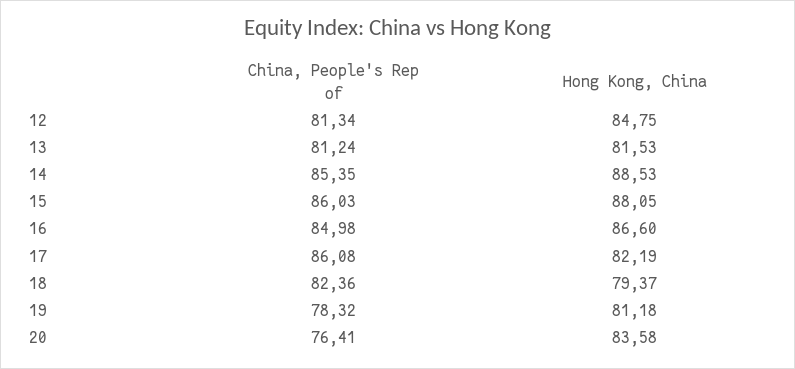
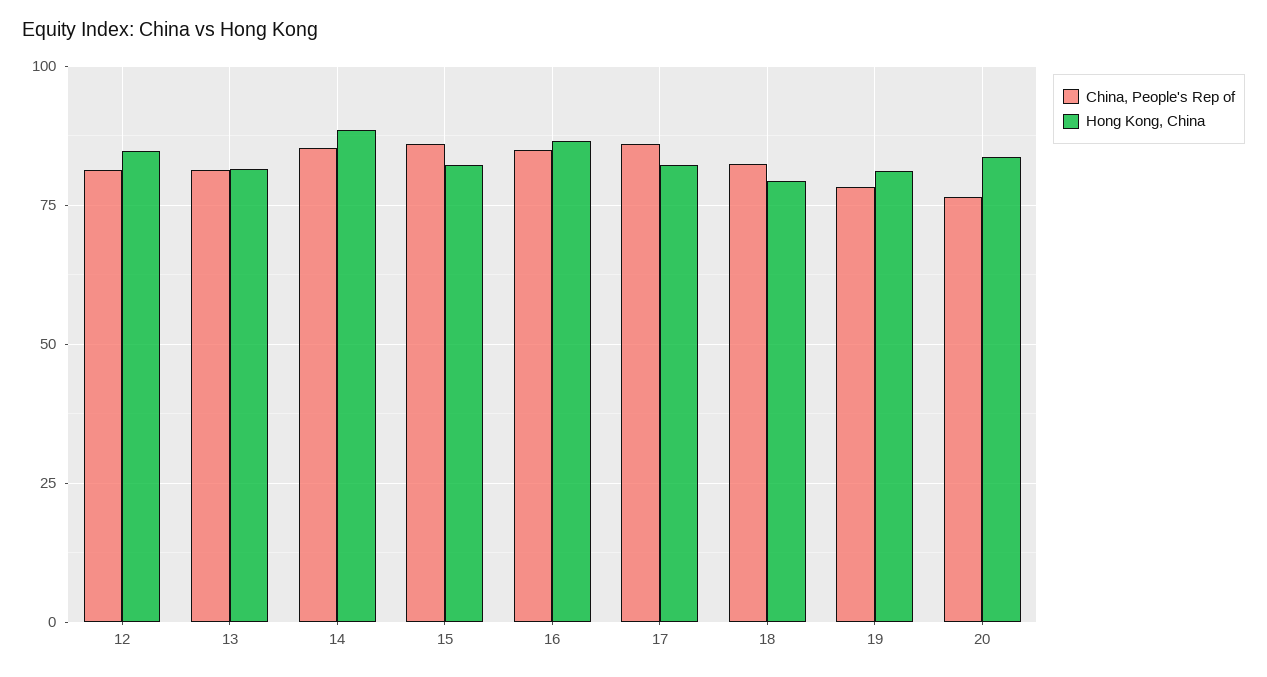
  {
    "China, People's Rep of": {
      "12": 81.34,
      "13": 81.24,
      "14": 85.35,
      "15": 86.03,
      "16": 84.98,
      "17": 86.08,
      "18": 82.36,
      "19": 78.32,
      "20": 76.41
    },
    "Hong Kong, China": {
      "12": 84.75,
      "13": 81.53,
      "14": 88.53,
-     "15": 88.05,
+     "15": 82.5,
      "16": 86.6,
      "17": 82.19,
      "18": 79.37,
      "19": 81.18,
      "20": 83.58
    }
  }

